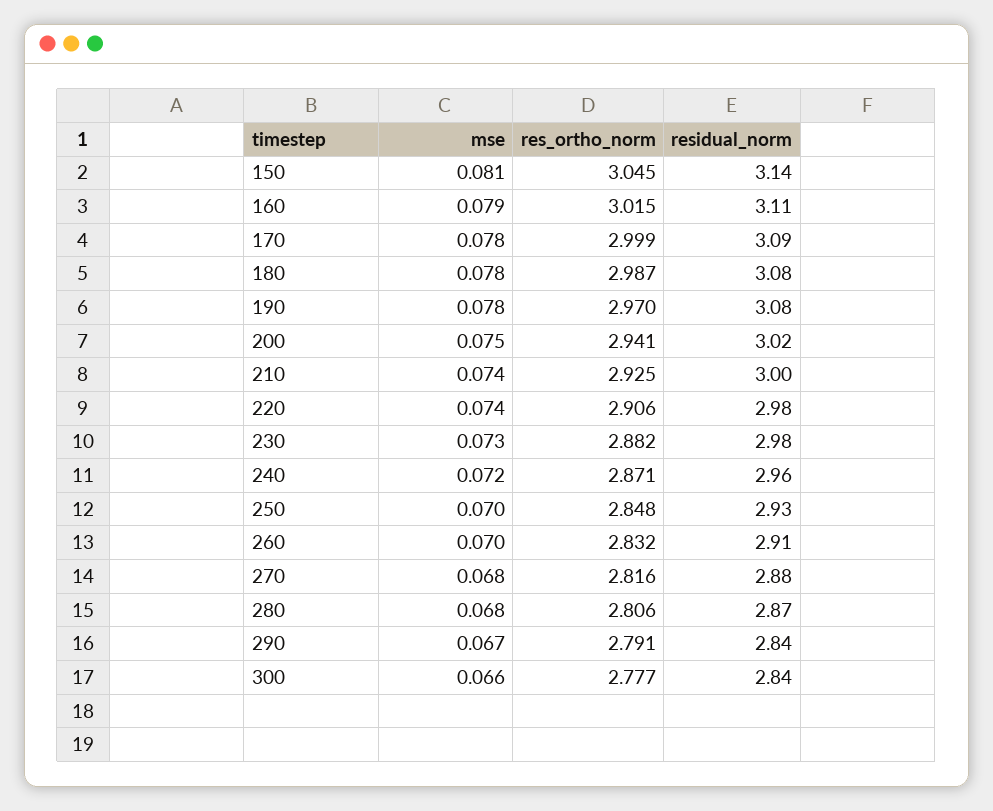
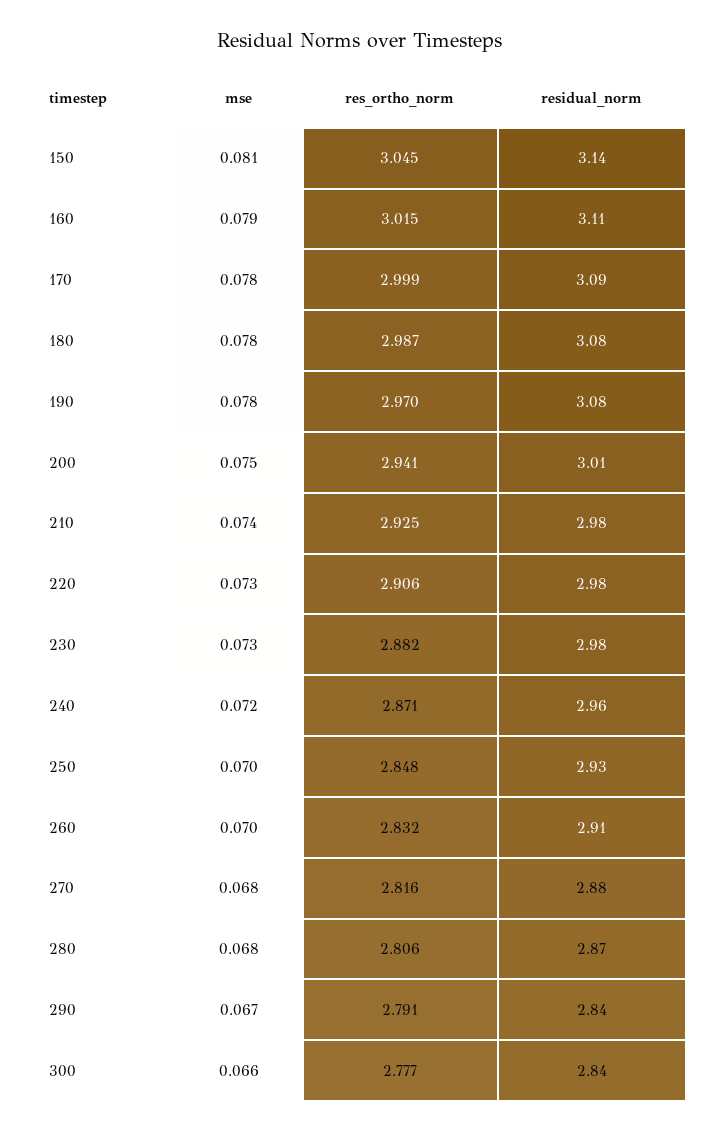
  {
    "mse": {
      "150": 0.081,
      "160": 0.079,
      "170": 0.078,
      "180": 0.078,
      "190": 0.078,
      "200": 0.075,
      "210": 0.074,
-     "220": 0.074,
+     "220": 0.073,
      "230": 0.073,
      "240": 0.072,
      "250": 0.07,
      "260": 0.07,
      "270": 0.068,
      "280": 0.068,
      "290": 0.067,
      "300": 0.066
    },
    "res_ortho_norm": {
      "150": 3.045,
      "160": 3.015,
      "170": 2.999,
      "180": 2.987,
      "190": 2.97,
      "200": 2.941,
      "210": 2.925,
      "220": 2.906,
      "230": 2.882,
      "240": 2.871,
      "250": 2.848,
      "260": 2.832,
      "270": 2.816,
      "280": 2.806,
      "290": 2.791,
      "300": 2.777
    },
    "residual_norm": {
      "150": 3.14,
      "160": 3.11,
      "170": 3.09,
      "180": 3.08,
      "190": 3.08,
-     "200": 3.02,
+     "200": 3.01,
-     "210": 3,
+     "210": 2.98,
      "220": 2.98,
      "230": 2.98,
      "240": 2.96,
      "250": 2.93,
      "260": 2.91,
      "270": 2.88,
      "280": 2.87,
      "290": 2.84,
      "300": 2.84
    }
  }

